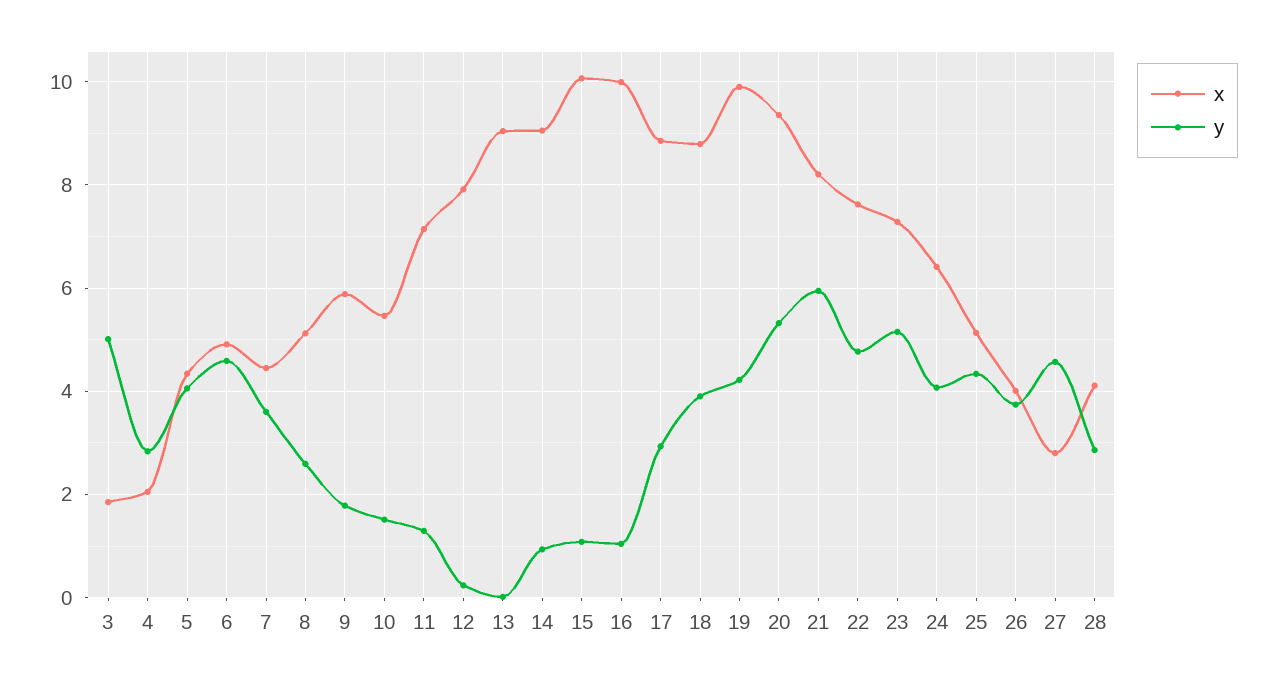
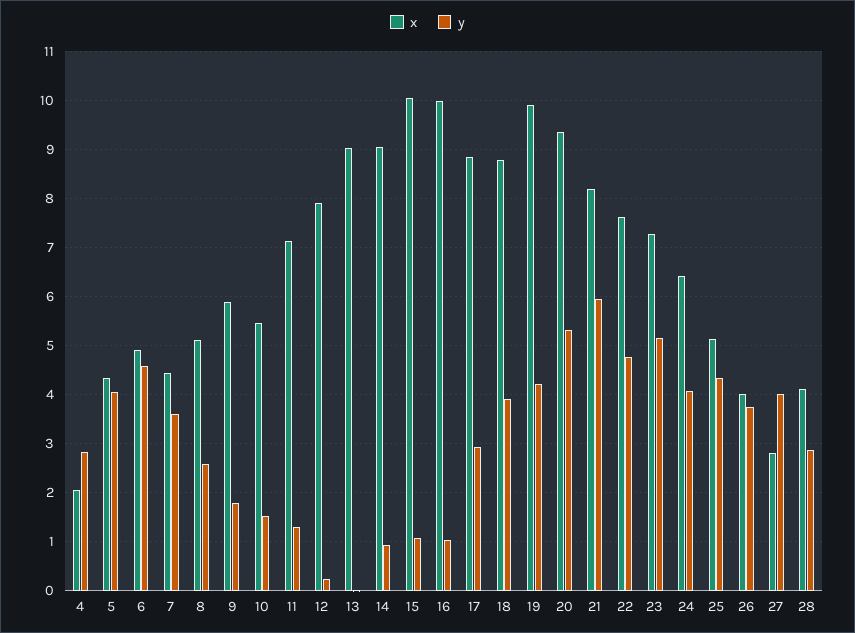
  {
    "x": {
-     "3": 1.8,
      "4": 2,
      "5": 4.4,
      "6": 5,
      "7": 4.4,
      "8": 5.2,
      "9": 5.8,
      "10": 5.4,
      "11": 7.2,
      "12": 8,
      "13": 9,
      "14": 9,
      "15": 10,
      "16": 10,
      "17": 8.8,
      "18": 8.8,
      "19": 10,
      "20": 9.4,
      "21": 8.2,
      "22": 7.6,
      "23": 7.2,
      "24": 6.4,
      "25": 5.2,
      "26": 4,
      "27": 2.8,
      "28": 4.2
    },
    "y": {
-     "3": 5,
      "4": 2.8,
      "5": 4,
      "6": 4.6,
      "7": 3.6,
      "8": 2.6,
      "9": 1.8,
      "10": 1.6,
      "11": 1.2,
      "12": 0.2,
      "13": 0,
      "14": 1,
      "15": 1,
      "16": 1,
      "17": 3,
      "18": 4,
      "19": 4.2,
      "20": 5.4,
      "21": 6,
      "22": 4.8,
      "23": 5.2,
      "24": 4,
      "25": 4.4,
      "26": 3.8,
-     "27": 4.6,
+     "27": 4,
      "28": 2.8
    }
  }

